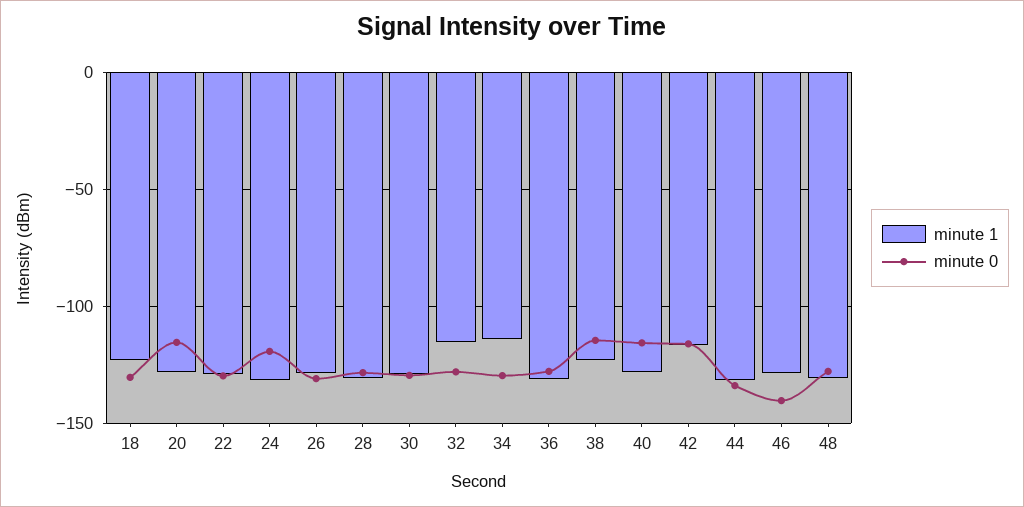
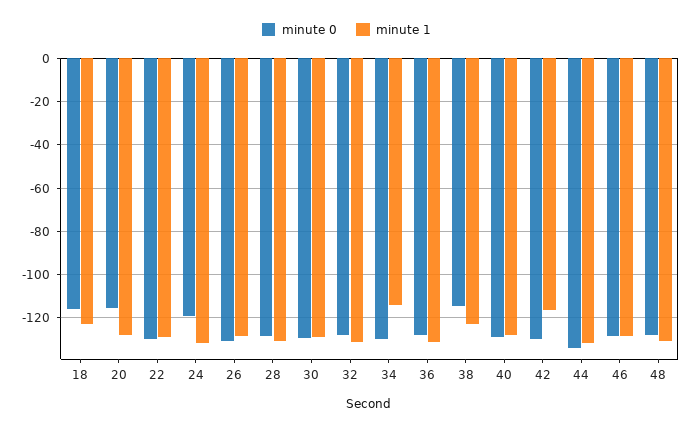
  {
    "minute 1": {
      "18": -125,
      "20": -130,
      "22": -130,
      "24": -130,
      "26": -130,
      "28": -130,
      "30": -130,
-     "32": -115,
+     "32": -130,
      "34": -115,
      "36": -130,
      "38": -125,
      "40": -130,
      "42": -115,
      "44": -130,
      "46": -130,
      "48": -130
    },
    "minute 0": {
-     "18": -130,
+     "18": -115,
      "20": -115,
      "22": -130,
      "24": -120,
      "26": -130,
      "28": -130,
      "30": -130,
      "32": -130,
      "34": -130,
      "36": -130,
      "38": -115,
-     "40": -115,
+     "40": -130,
-     "42": -115,
+     "42": -130,
      "44": -135,
-     "46": -140,
+     "46": -130,
      "48": -130
    }
  }

